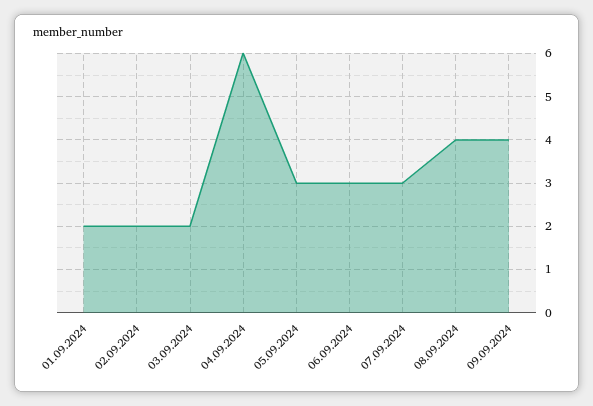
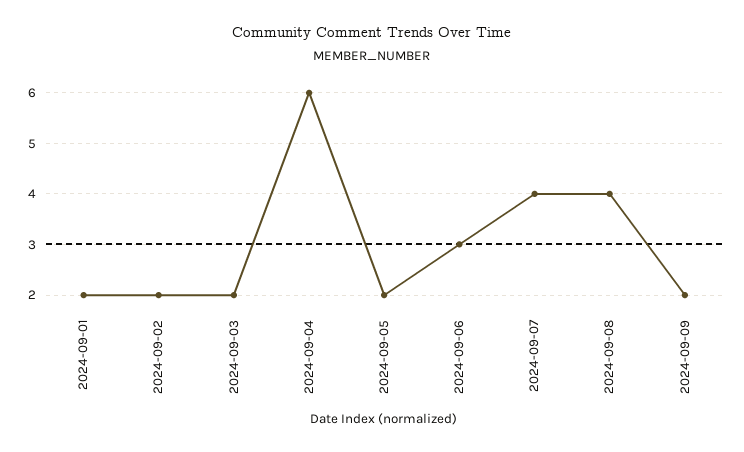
  {
    "01.09.2024": 2,
    "02.09.2024": 2,
    "03.09.2024": 2,
    "04.09.2024": 6,
-   "05.09.2024": 3,
+   "05.09.2024": 2,
    "06.09.2024": 3,
-   "07.09.2024": 3,
+   "07.09.2024": 4,
    "08.09.2024": 4,
-   "09.09.2024": 4
+   "09.09.2024": 2
  }

